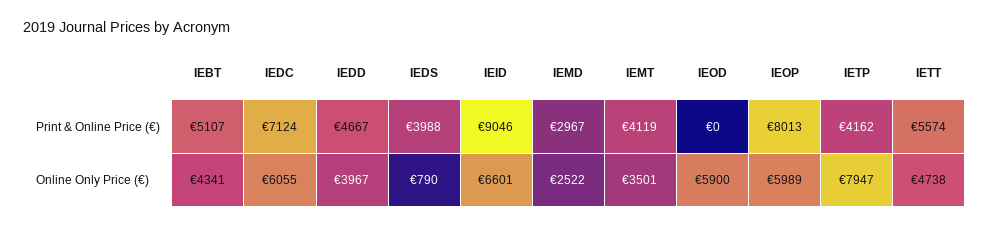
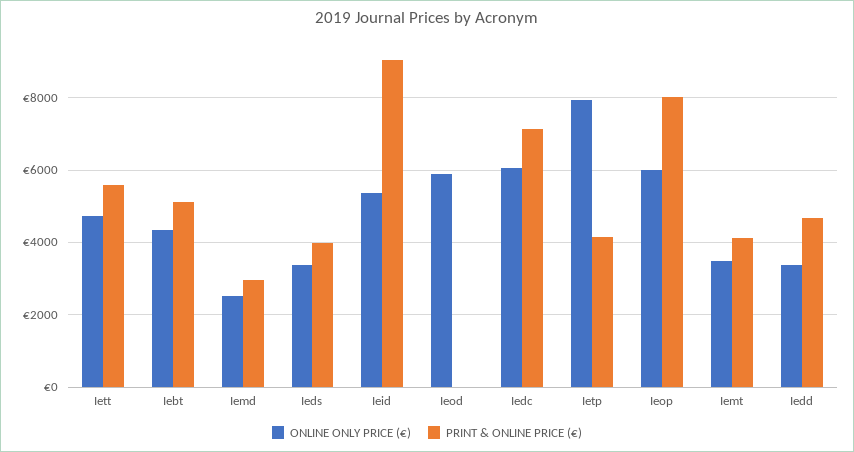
  {
    "Print & Online Price (€)": {
      "IEBT": 5107,
      "IEDC": 7124,
      "IEDD": 4667,
      "IEDS": 3988,
      "IEID": 9046,
      "IEMD": 2967,
      "IEMT": 4119,
      "IEOD": 0,
      "IEOP": 8013,
      "IETP": 4162,
      "IETT": 5574
    },
    "Online Only Price (€)": {
      "IEBT": 4341,
      "IEDC": 6055,
-     "IEDD": 3967,
+     "IEDD": 3400,
-     "IEDS": 790,
+     "IEDS": 3400,
-     "IEID": 6601,
+     "IEID": 5400,
      "IEMD": 2522,
      "IEMT": 3501,
      "IEOD": 5900,
      "IEOP": 5989,
      "IETP": 7947,
      "IETT": 4738
    }
  }

